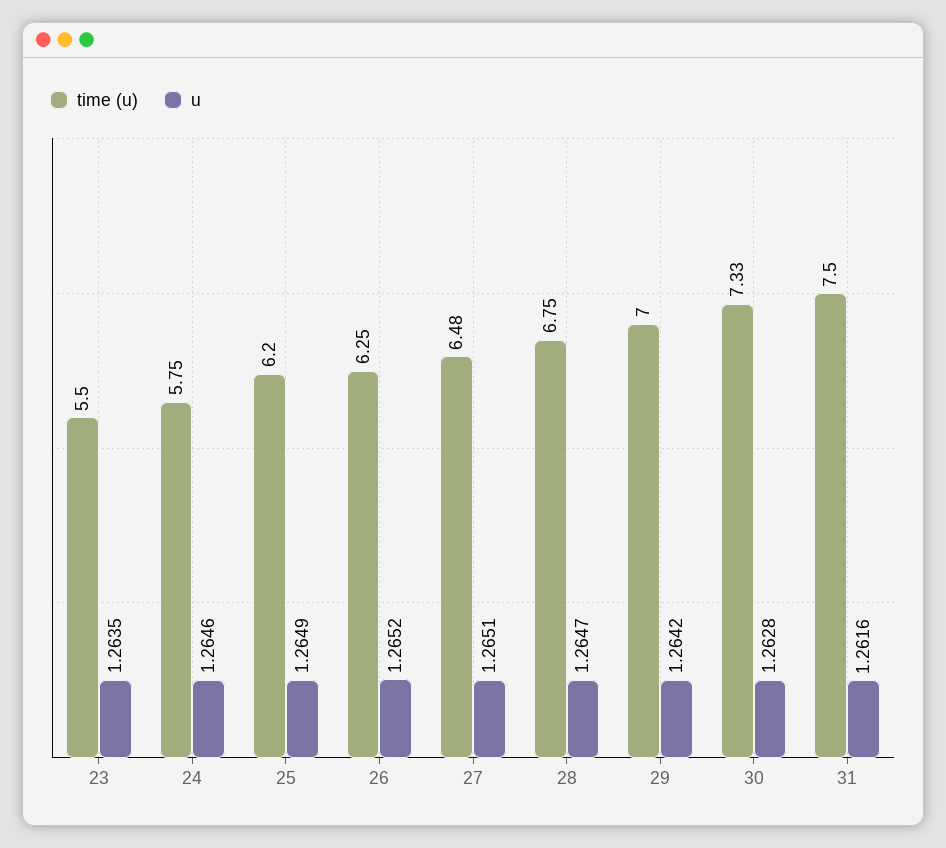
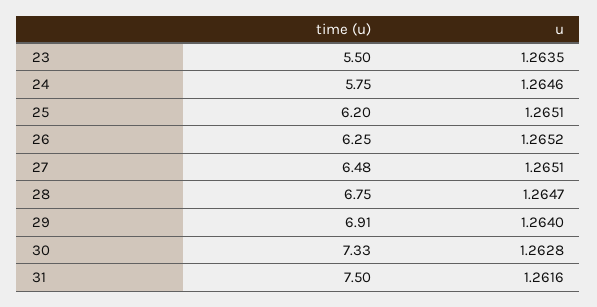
  {
    "time (u)": {
      "23": 5.5,
      "24": 5.75,
      "25": 6.2,
      "26": 6.25,
      "27": 6.48,
      "28": 6.75,
-     "29": 7,
+     "29": 6.91,
      "30": 7.33,
      "31": 7.5
    },
    "u": {
      "23": 1.2635,
      "24": 1.2646,
-     "25": 1.2649,
+     "25": 1.2651,
      "26": 1.2652,
      "27": 1.2651,
      "28": 1.2647,
-     "29": 1.2642,
+     "29": 1.264,
      "30": 1.2628,
      "31": 1.2616
    }
  }

